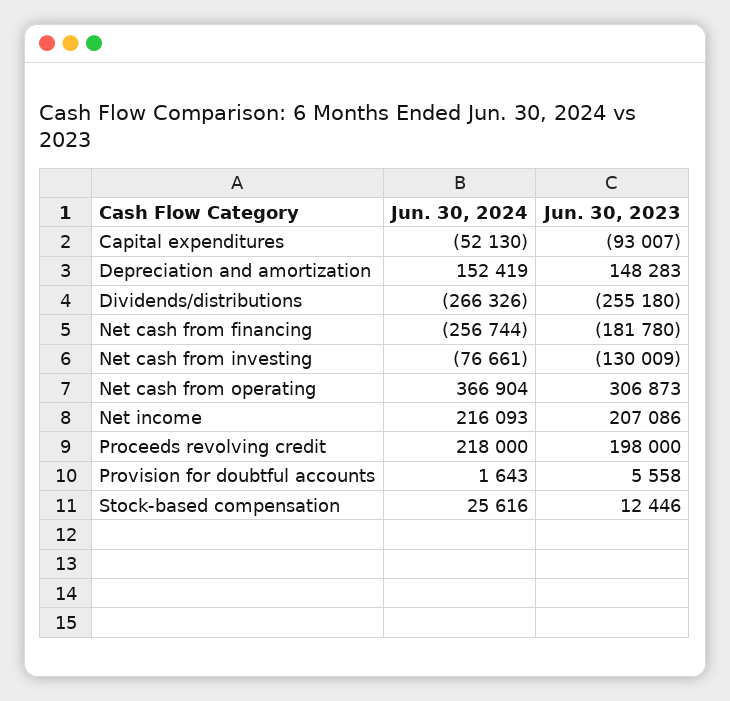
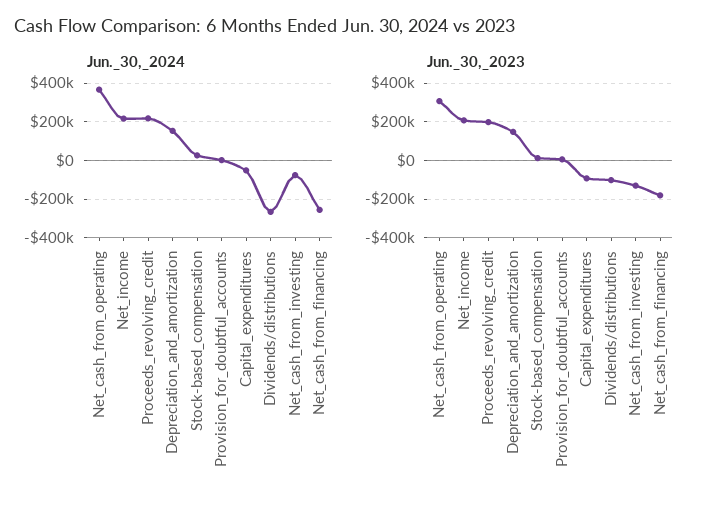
  {
    "Jun. 30, 2024": {
      "Capital expenditures": -52130,
      "Depreciation and amortization": 152419,
      "Dividends/distributions": -266326,
      "Net cash from financing": -256744,
      "Net cash from investing": -76661,
      "Net cash from operating": 366904,
      "Net income": 216093,
      "Proceeds revolving credit": 218000,
      "Provision for doubtful accounts": 1643,
      "Stock-based compensation": 25616
    },
    "Jun. 30, 2023": {
      "Capital expenditures": -93007,
      "Depreciation and amortization": 148283,
-     "Dividends/distributions": -255180,
+     "Dividends/distributions": -100000,
      "Net cash from financing": -181780,
      "Net cash from investing": -130009,
      "Net cash from operating": 306873,
      "Net income": 207086,
      "Proceeds revolving credit": 198000,
      "Provision for doubtful accounts": 5558,
      "Stock-based compensation": 12446
    }
  }

